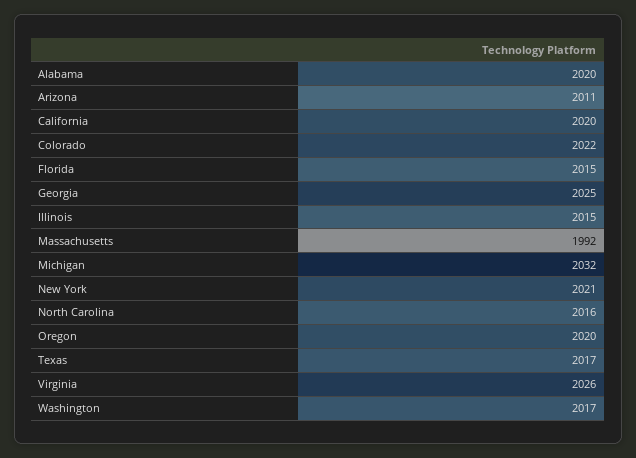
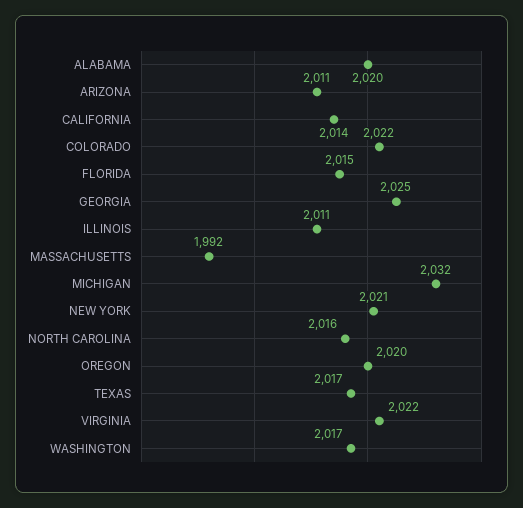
  {
    "Alabama": 2020,
    "Arizona": 2011,
-   "California": 2020,
+   "California": 2014,
    "Colorado": 2022,
    "Florida": 2015,
    "Georgia": 2025,
-   "Illinois": 2015,
+   "Illinois": 2011,
    "Massachusetts": 1992,
    "Michigan": 2032,
    "New York": 2021,
    "North Carolina": 2016,
    "Oregon": 2020,
    "Texas": 2017,
-   "Virginia": 2026,
+   "Virginia": 2022,
    "Washington": 2017
  }

